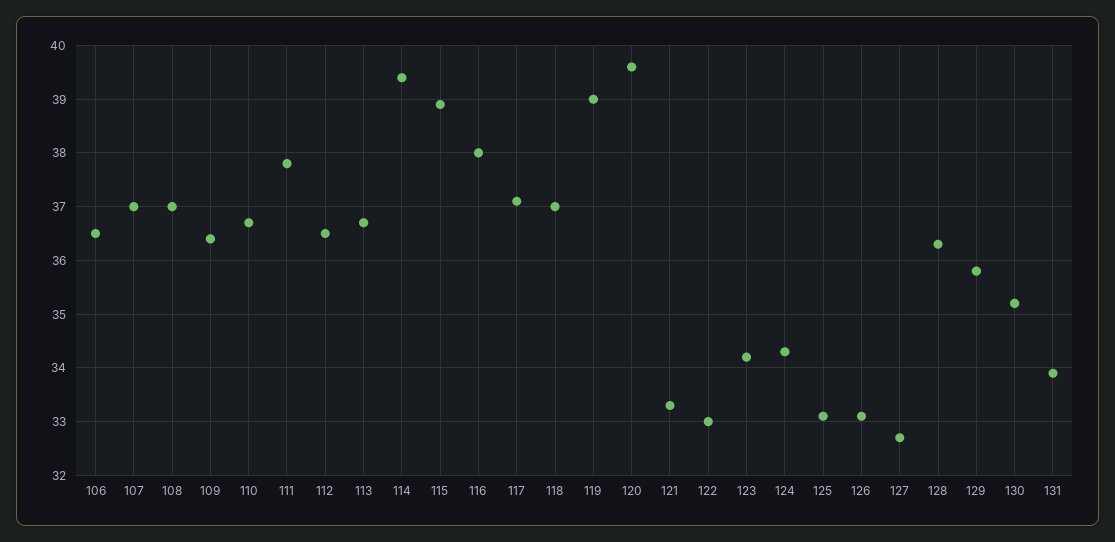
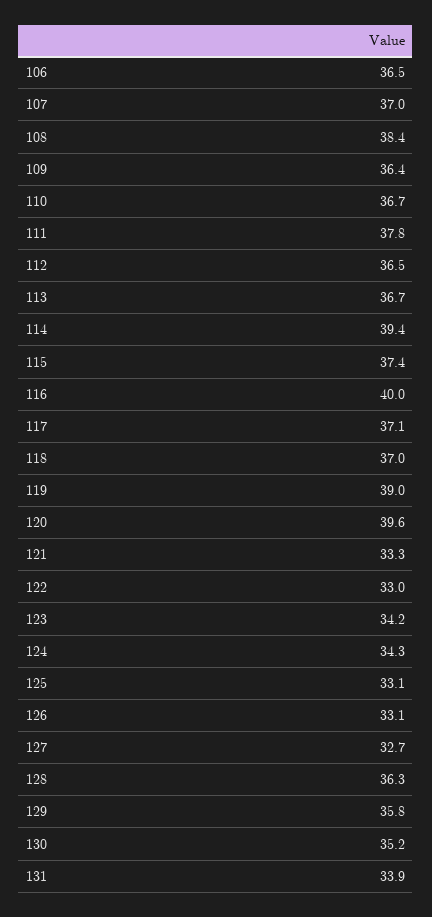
  {
    "106": 36.5,
    "107": 37,
-   "108": 37,
+   "108": 38.4,
    "109": 36.4,
    "110": 36.7,
    "111": 37.8,
    "112": 36.5,
    "113": 36.7,
    "114": 39.4,
-   "115": 39,
+   "115": 37.4,
-   "116": 38,
+   "116": 40,
    "117": 37.1,
    "118": 37,
    "119": 39,
    "120": 39.6,
    "121": 33.3,
    "122": 33,
    "123": 34.2,
    "124": 34.3,
    "125": 33.1,
    "126": 33.1,
    "127": 32.7,
    "128": 36.3,
    "129": 35.8,
    "130": 35.2,
    "131": 33.9
  }

